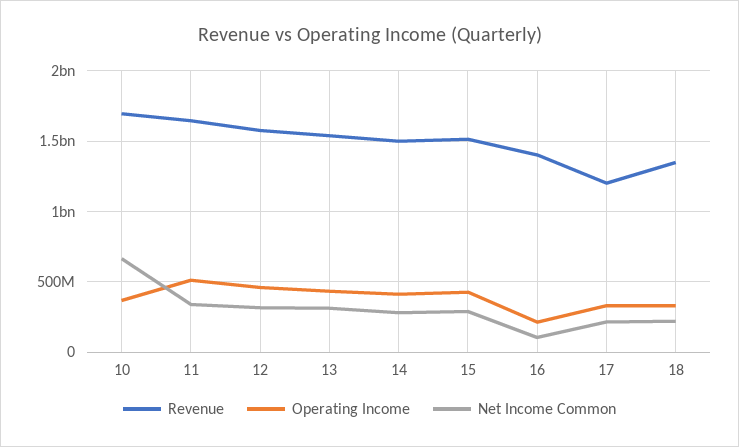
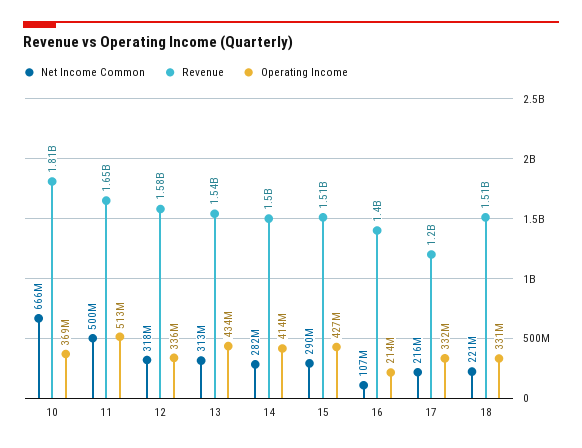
  {
    "Revenue": {
-     "10": 1700000000,
+     "10": 1810000000,
      "11": 1650000000,
      "12": 1580000000,
      "13": 1540000000,
      "14": 1500000000,
      "15": 1510000000,
      "16": 1400000000,
      "17": 1200000000,
-     "18": 1350000000
+     "18": 1510000000
    },
    "Operating Income": {
      "10": 369000000,
      "11": 513000000,
-     "12": 450000000,
+     "12": 336000000,
      "13": 434000000,
      "14": 414000000,
      "15": 427000000,
      "16": 214000000,
      "17": 332000000,
      "18": 331000000
    },
    "Net Income Common": {
      "10": 666000000,
-     "11": 350000000,
+     "11": 500000000,
      "12": 318000000,
      "13": 313000000,
      "14": 282000000,
      "15": 290000000,
      "16": 107000000,
      "17": 216000000,
      "18": 221000000
    }
  }

